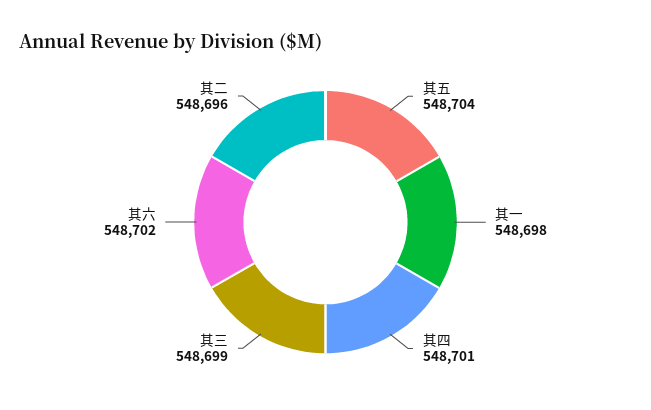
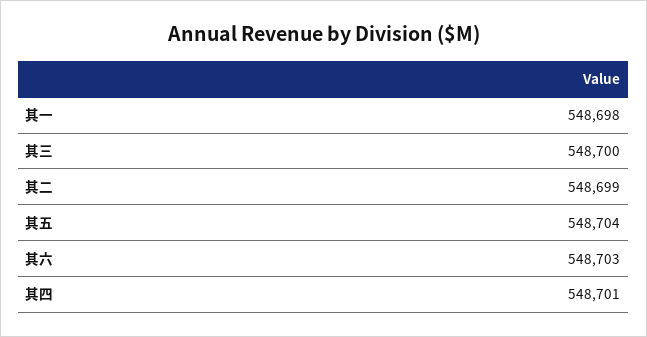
  {
    "其五": 548704,
    "其一": 548698,
    "其四": 548701,
-   "其三": 548699,
+   "其三": 548700,
-   "其六": 548702,
+   "其六": 548703,
-   "其二": 548696
+   "其二": 548699
  }

